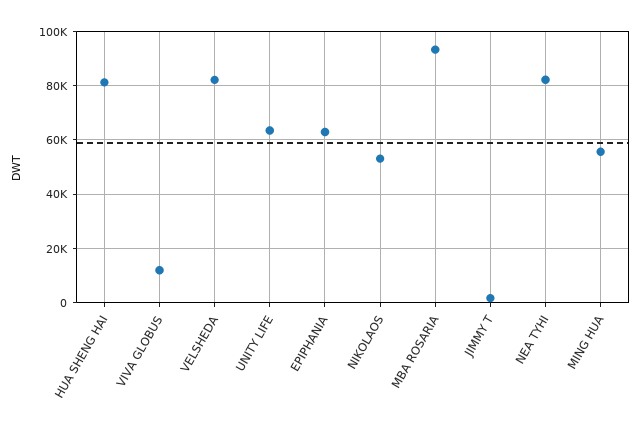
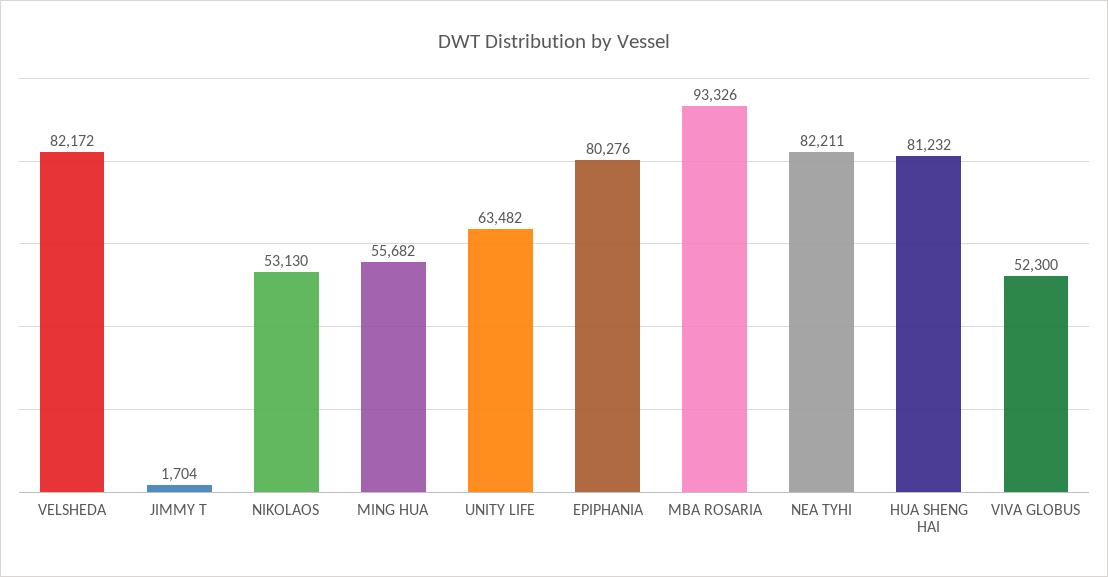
  {
    "HUA SHENG HAI": 81232,
-   "VIVA GLOBUS": 12500,
+   "VIVA GLOBUS": 52300,
    "VELSHEDA": 82172,
    "UNITY LIFE": 63482,
-   "EPIPHANIA": 62500,
+   "EPIPHANIA": 80276,
    "NIKOLAOS": 53130,
    "MBA ROSARIA": 93326,
    "JIMMY T": 1704,
    "NEA TYHI": 82211,
    "MING HUA": 55682
  }

